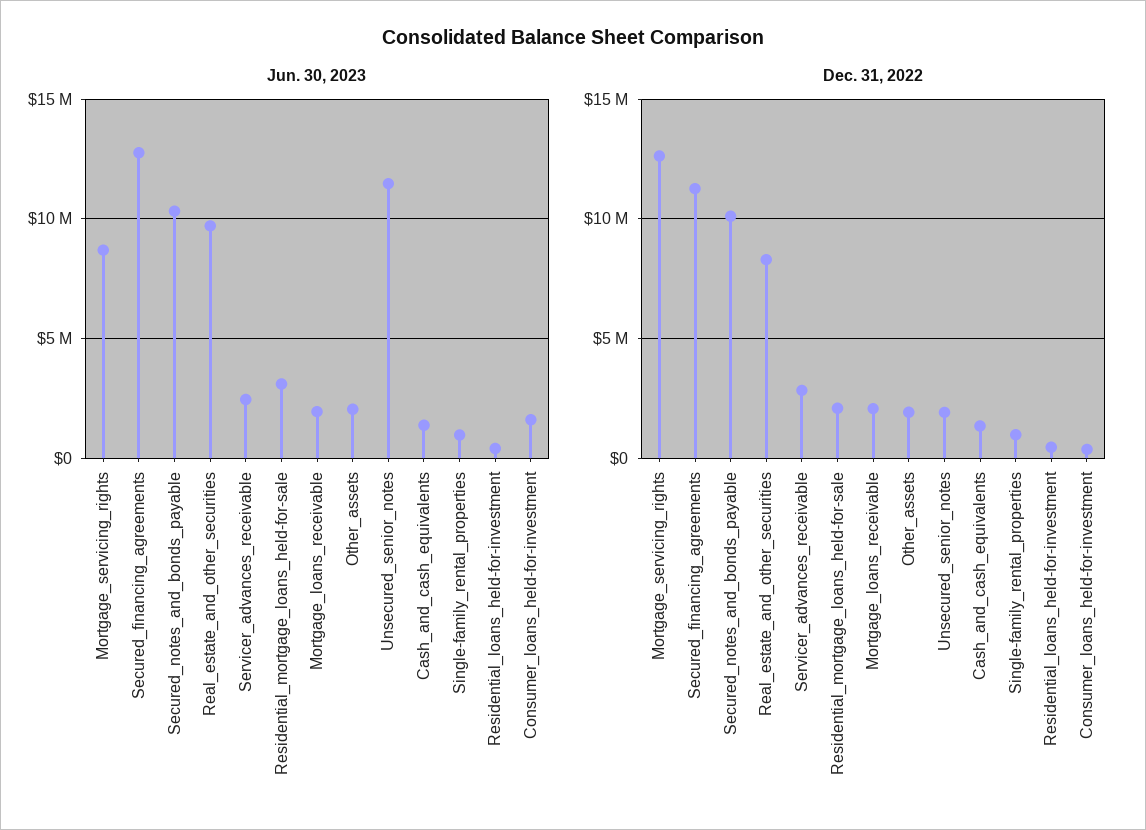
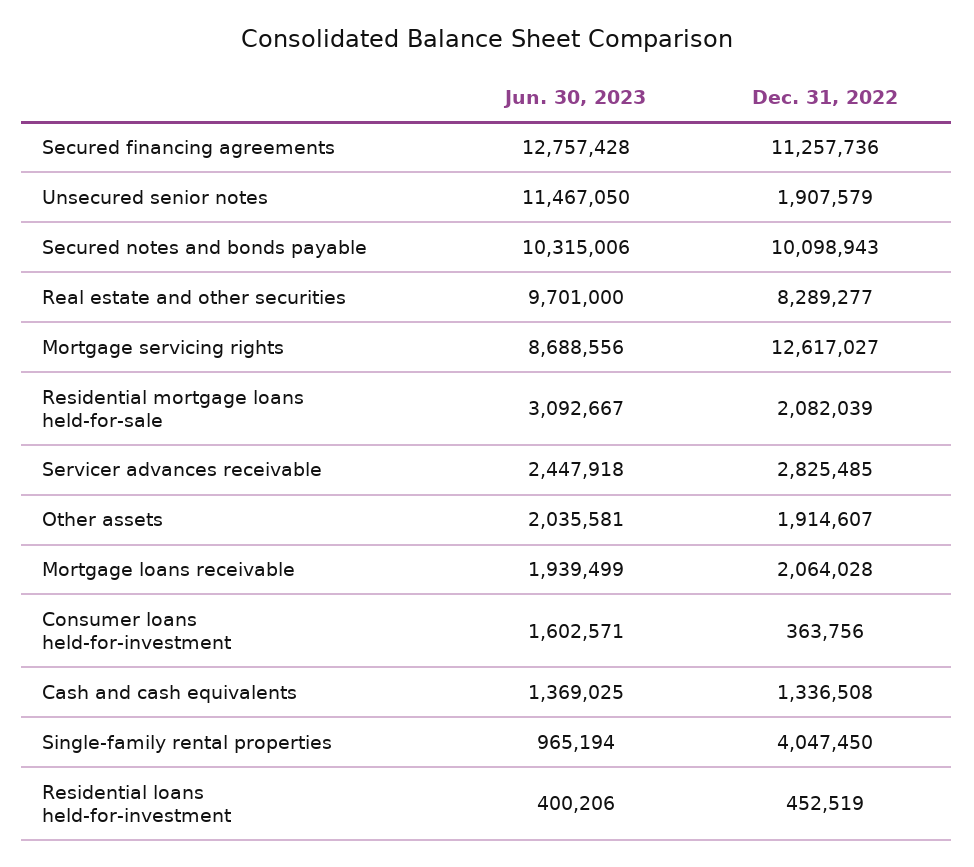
  {
    "Jun. 30, 2023": {
      "Mortgage_servicing_rights": 8688556,
      "Secured_financing_agreements": 12757428,
      "Secured_notes_and_bonds_payable": 10315006,
      "Real_estate_and_other_securities": 9701000,
      "Servicer_advances_receivable": 2447918,
      "Residential_mortgage_loans_held-for-sale": 3092667,
      "Mortgage_loans_receivable": 1939499,
      "Other_assets": 2035581,
      "Unsecured_senior_notes": 11467050,
      "Cash_and_cash_equivalents": 1369025,
      "Single-family_rental_properties": 965194,
      "Residential_loans_held-for-investment": 400206,
      "Consumer_loans_held-for-investment": 1602571
    },
    "Dec. 31, 2022": {
      "Mortgage_servicing_rights": 12617027,
      "Secured_financing_agreements": 11257736,
      "Secured_notes_and_bonds_payable": 10098943,
      "Real_estate_and_other_securities": 8289277,
      "Servicer_advances_receivable": 2825485,
      "Residential_mortgage_loans_held-for-sale": 2082039,
      "Mortgage_loans_receivable": 2064028,
      "Other_assets": 1914607,
      "Unsecured_senior_notes": 1907579,
      "Cash_and_cash_equivalents": 1336508,
-     "Single-family_rental_properties": 1000000,
+     "Single-family_rental_properties": 4047450,
      "Residential_loans_held-for-investment": 452519,
      "Consumer_loans_held-for-investment": 363756
    }
  }

